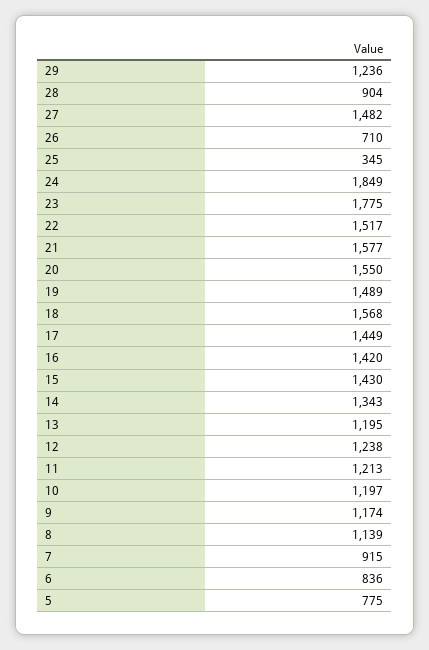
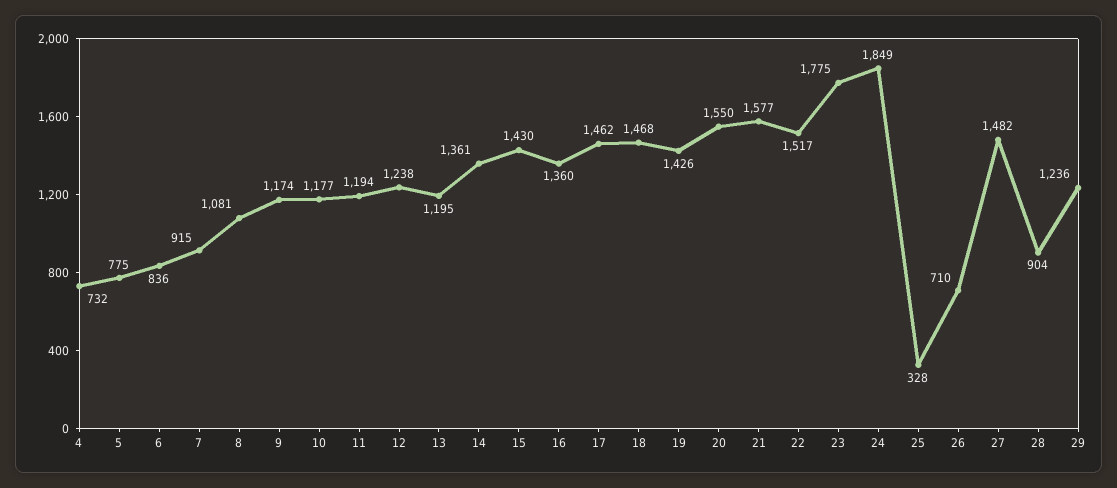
  {
    "29": 1236,
    "28": 904,
    "27": 1482,
    "26": 710,
-   "25": 345,
+   "25": 328,
    "24": 1849,
    "23": 1775,
    "22": 1517,
    "21": 1577,
    "20": 1550,
-   "19": 1489,
+   "19": 1426,
-   "18": 1568,
+   "18": 1468,
-   "17": 1449,
+   "17": 1462,
-   "16": 1420,
+   "16": 1360,
    "15": 1430,
-   "14": 1343,
+   "14": 1361,
    "13": 1195,
    "12": 1238,
-   "11": 1213,
+   "11": 1194,
-   "10": 1197,
+   "10": 1177,
    "9": 1174,
-   "8": 1139,
+   "8": 1081,
    "7": 915,
    "6": 836,
-   "5": 775
+   "5": 775,
+   "4": 732
  }

